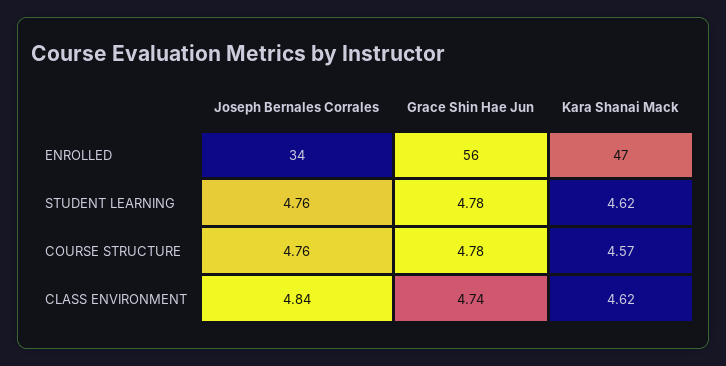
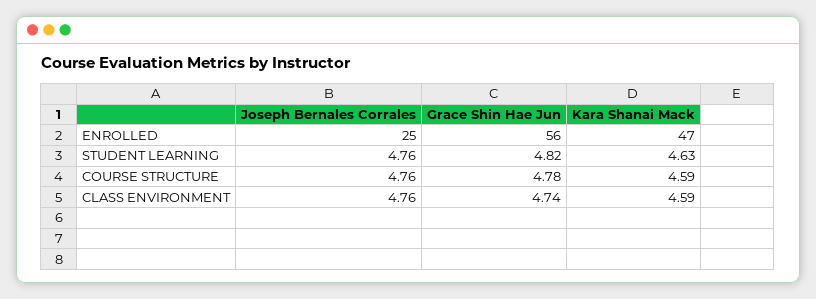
  {
    "Joseph Bernales Corrales": {
-     "ENROLLED": 34,
+     "ENROLLED": 25,
      "STUDENT LEARNING": 4.76,
      "COURSE STRUCTURE": 4.76,
-     "CLASS ENVIRONMENT": 4.84
+     "CLASS ENVIRONMENT": 4.76
    },
    "Grace Shin Hae Jun": {
      "ENROLLED": 56,
-     "STUDENT LEARNING": 4.78,
+     "STUDENT LEARNING": 4.82,
      "COURSE STRUCTURE": 4.78,
      "CLASS ENVIRONMENT": 4.74
    },
    "Kara Shanai Mack": {
      "ENROLLED": 47,
-     "STUDENT LEARNING": 4.62,
+     "STUDENT LEARNING": 4.63,
-     "COURSE STRUCTURE": 4.57,
+     "COURSE STRUCTURE": 4.59,
-     "CLASS ENVIRONMENT": 4.62
+     "CLASS ENVIRONMENT": 4.59
    }
  }

